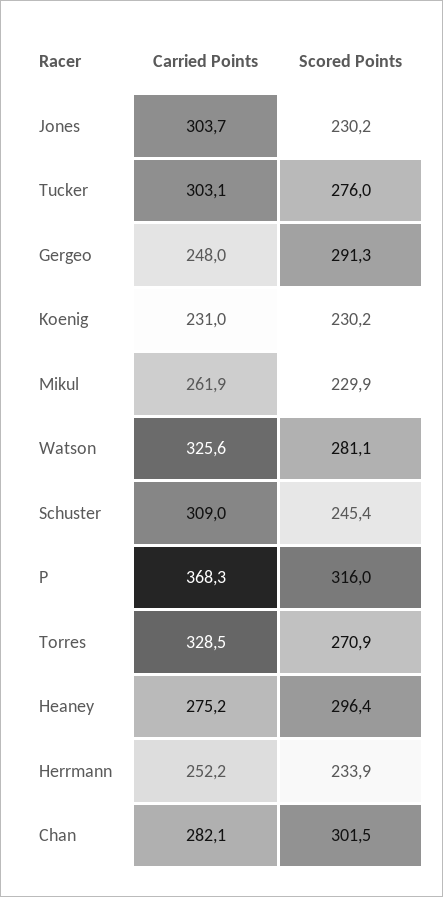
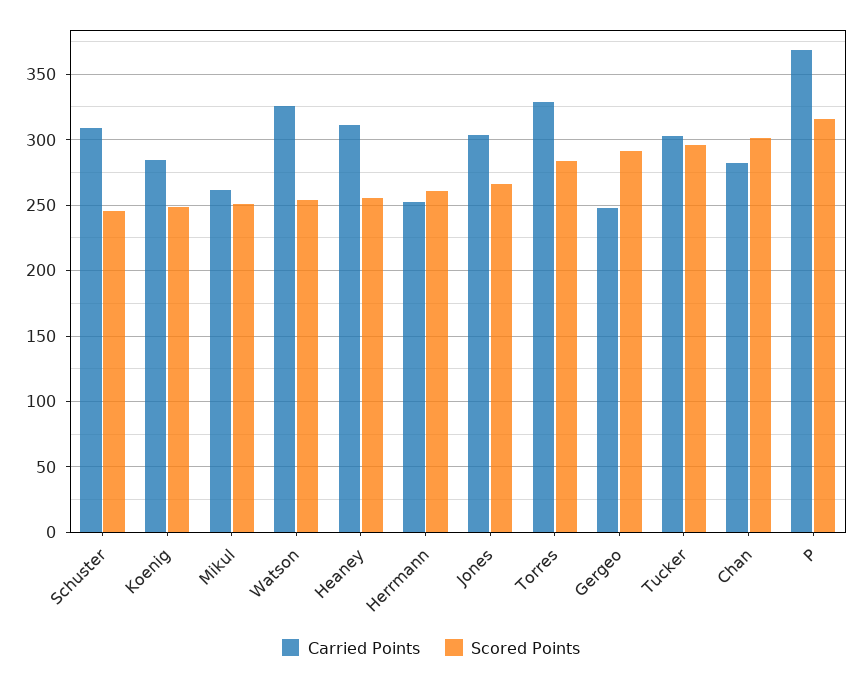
  {
    "Carried Points": {
      "Jones": 303.7,
      "Tucker": 303.1,
      "Gergeo": 248,
-     "Koenig": 231,
+     "Koenig": 285,
      "Mikul": 261.9,
      "Watson": 325.6,
      "Schuster": 309,
      "P": 368.3,
      "Torres": 328.5,
-     "Heaney": 275.2,
+     "Heaney": 310,
      "Herrmann": 252.2,
      "Chan": 282.1
    },
    "Scored Points": {
-     "Jones": 230.2,
+     "Jones": 265,
-     "Tucker": 276,
+     "Tucker": 295,
      "Gergeo": 291.3,
-     "Koenig": 230.2,
+     "Koenig": 250,
-     "Mikul": 229.9,
+     "Mikul": 250,
-     "Watson": 281.1,
+     "Watson": 255,
      "Schuster": 245.4,
      "P": 316,
-     "Torres": 270.9,
+     "Torres": 285,
-     "Heaney": 296.4,
+     "Heaney": 255,
-     "Herrmann": 233.9,
+     "Herrmann": 260,
      "Chan": 301.5
    }
  }

